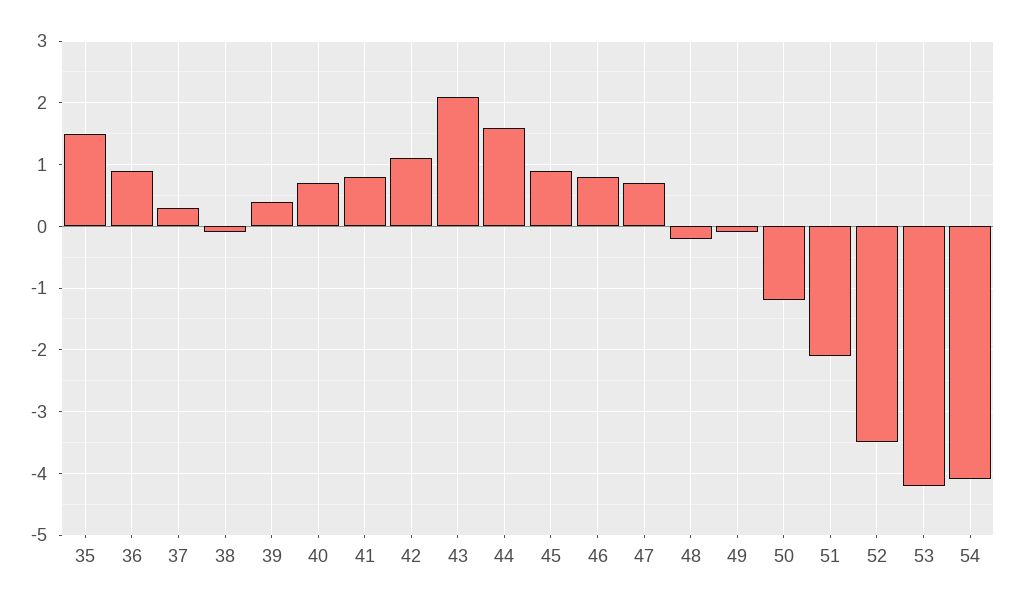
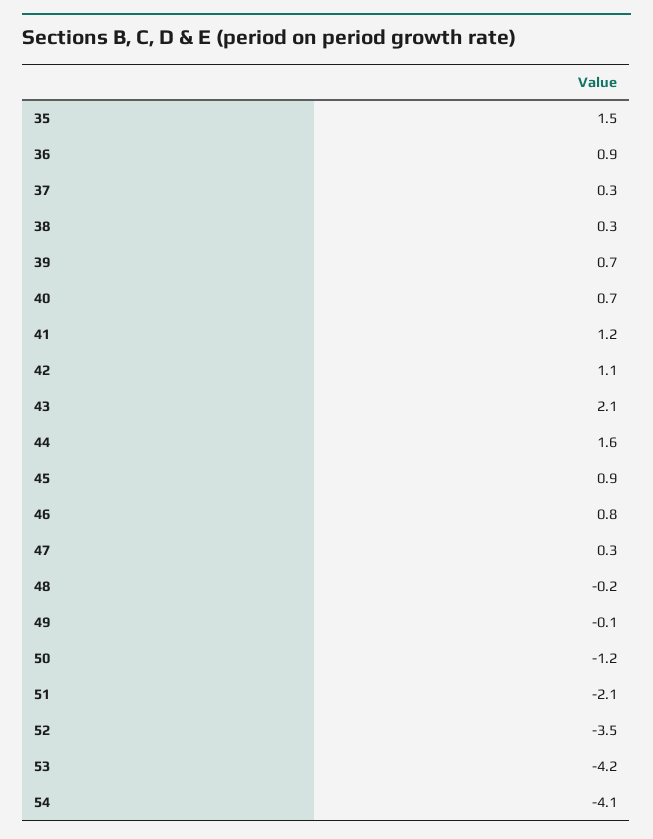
  {
    "35": 1.5,
    "36": 0.9,
    "37": 0.3,
-   "38": -0.1,
+   "38": 0.3,
-   "39": 0.4,
+   "39": 0.7,
    "40": 0.7,
-   "41": 0.8,
+   "41": 1.2,
    "42": 1.1,
    "43": 2.1,
    "44": 1.6,
    "45": 0.9,
    "46": 0.8,
-   "47": 0.7,
+   "47": 0.3,
    "48": -0.2,
    "49": -0.1,
    "50": -1.2,
    "51": -2.1,
    "52": -3.5,
    "53": -4.2,
    "54": -4.1
  }

